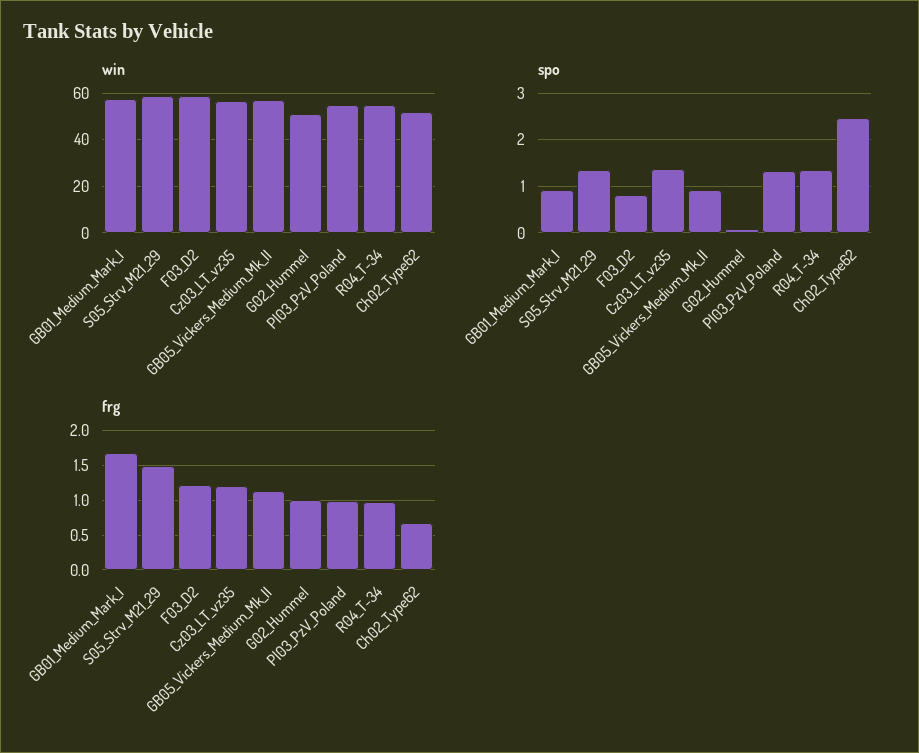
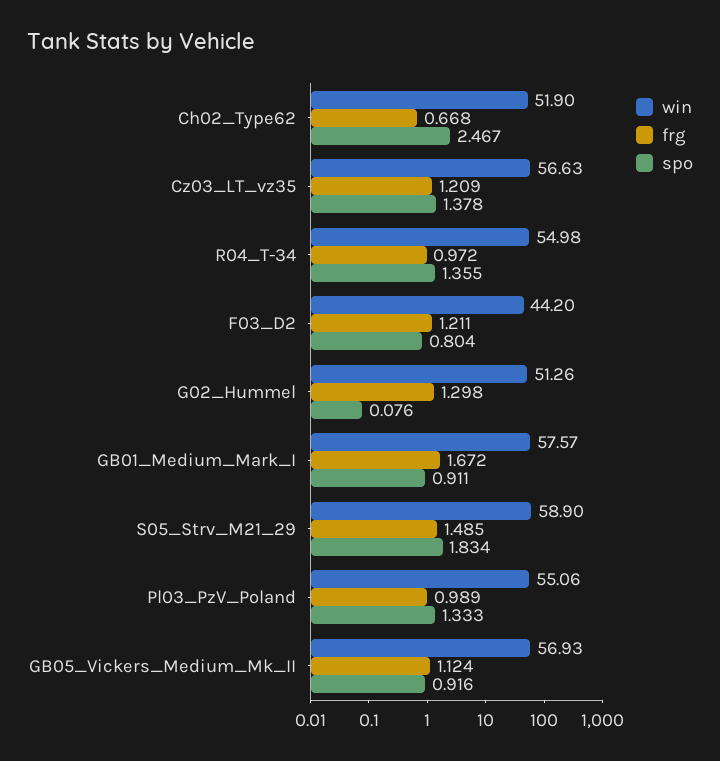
  {
    "win": {
      "GB01_Medium_Mark_I": 57.57,
      "S05_Strv_M21_29": 58.9,
-     "F03_D2": 60,
+     "F03_D2": 44.2,
      "Cz03_LT_vz35": 56.63,
      "GB05_Vickers_Medium_Mk_II": 56.93,
      "G02_Hummel": 51.26,
      "Pl03_PzV_Poland": 55.06,
      "R04_T-34": 54.98,
      "Ch02_Type62": 51.9
    },
    "spo": {
      "GB01_Medium_Mark_I": 0.911,
-     "S05_Strv_M21_29": 1.4,
+     "S05_Strv_M21_29": 1.834,
      "F03_D2": 0.804,
      "Cz03_LT_vz35": 1.378,
      "GB05_Vickers_Medium_Mk_II": 0.916,
      "G02_Hummel": 0.076,
      "Pl03_PzV_Poland": 1.333,
      "R04_T-34": 1.355,
      "Ch02_Type62": 2.467
    },
    "frg": {
      "GB01_Medium_Mark_I": 1.672,
      "S05_Strv_M21_29": 1.485,
      "F03_D2": 1.211,
      "Cz03_LT_vz35": 1.209,
      "GB05_Vickers_Medium_Mk_II": 1.124,
-     "G02_Hummel": 1,
+     "G02_Hummel": 1.298,
      "Pl03_PzV_Poland": 0.989,
      "R04_T-34": 0.972,
      "Ch02_Type62": 0.668
    }
  }

